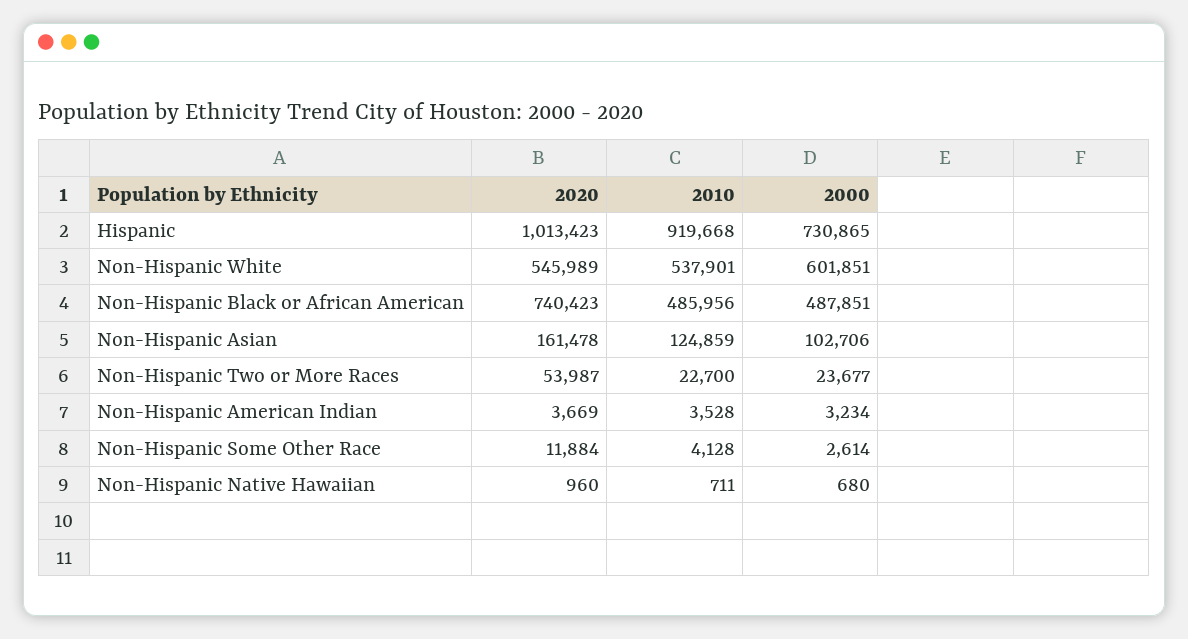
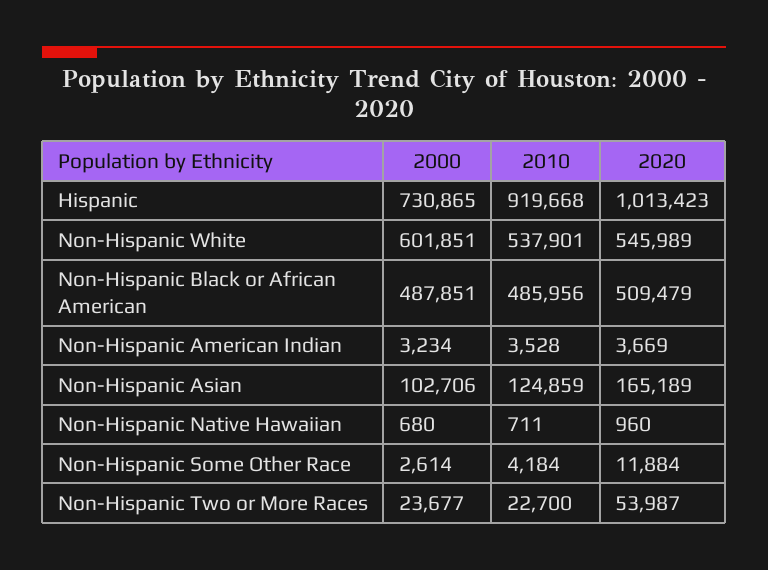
  {
    "2020": {
      "Hispanic": 1013423,
      "Non-Hispanic White": 545989,
-     "Non-Hispanic Black or African American": 740423,
+     "Non-Hispanic Black or African American": 509479,
-     "Non-Hispanic Asian": 161478,
+     "Non-Hispanic Asian": 165189,
      "Non-Hispanic Two or More Races": 53987,
      "Non-Hispanic American Indian": 3669,
      "Non-Hispanic Some Other Race": 11884,
      "Non-Hispanic Native Hawaiian": 960
    },
    "2010": {
      "Hispanic": 919668,
      "Non-Hispanic White": 537901,
      "Non-Hispanic Black or African American": 485956,
      "Non-Hispanic Asian": 124859,
      "Non-Hispanic Two or More Races": 22700,
      "Non-Hispanic American Indian": 3528,
-     "Non-Hispanic Some Other Race": 4128,
+     "Non-Hispanic Some Other Race": 4184,
      "Non-Hispanic Native Hawaiian": 711
    },
    "2000": {
      "Hispanic": 730865,
      "Non-Hispanic White": 601851,
      "Non-Hispanic Black or African American": 487851,
      "Non-Hispanic Asian": 102706,
      "Non-Hispanic Two or More Races": 23677,
      "Non-Hispanic American Indian": 3234,
      "Non-Hispanic Some Other Race": 2614,
      "Non-Hispanic Native Hawaiian": 680
    }
  }

